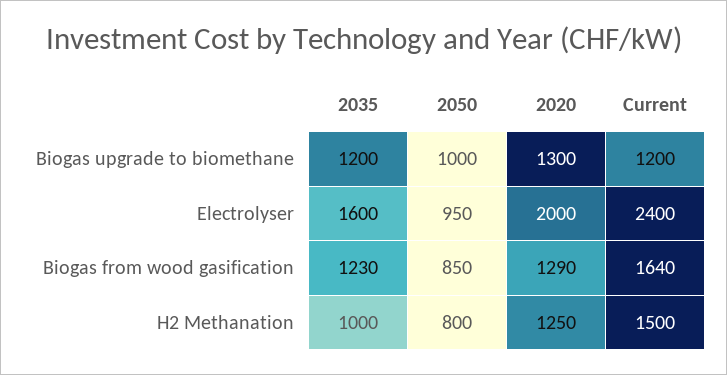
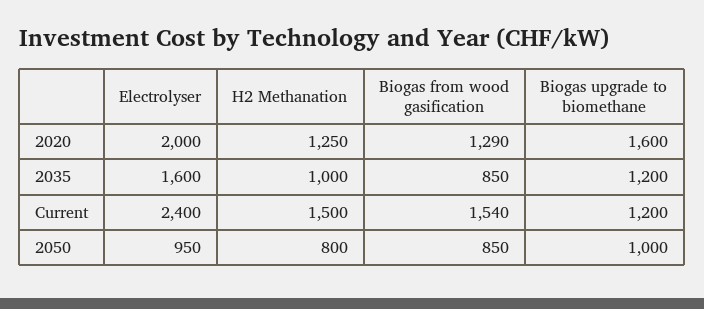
  {
    "2035": {
      "Biogas upgrade to biomethane": 1200,
      "Electrolyser": 1600,
-     "Biogas from wood gasification": 1230,
+     "Biogas from wood gasification": 850,
      "H2 Methanation": 1000
    },
    "2050": {
      "Biogas upgrade to biomethane": 1000,
      "Electrolyser": 950,
      "Biogas from wood gasification": 850,
      "H2 Methanation": 800
    },
    "2020": {
-     "Biogas upgrade to biomethane": 1300,
+     "Biogas upgrade to biomethane": 1600,
      "Electrolyser": 2000,
      "Biogas from wood gasification": 1290,
      "H2 Methanation": 1250
    },
    "Current": {
      "Biogas upgrade to biomethane": 1200,
      "Electrolyser": 2400,
-     "Biogas from wood gasification": 1640,
+     "Biogas from wood gasification": 1540,
      "H2 Methanation": 1500
    }
  }

